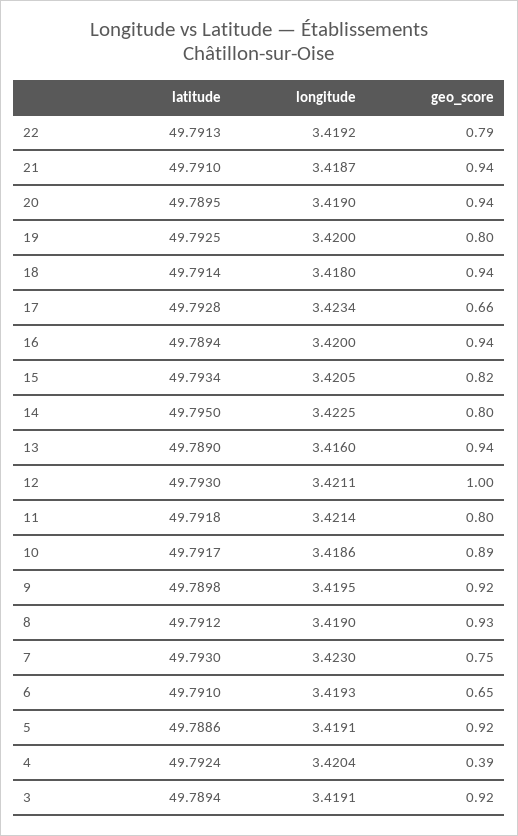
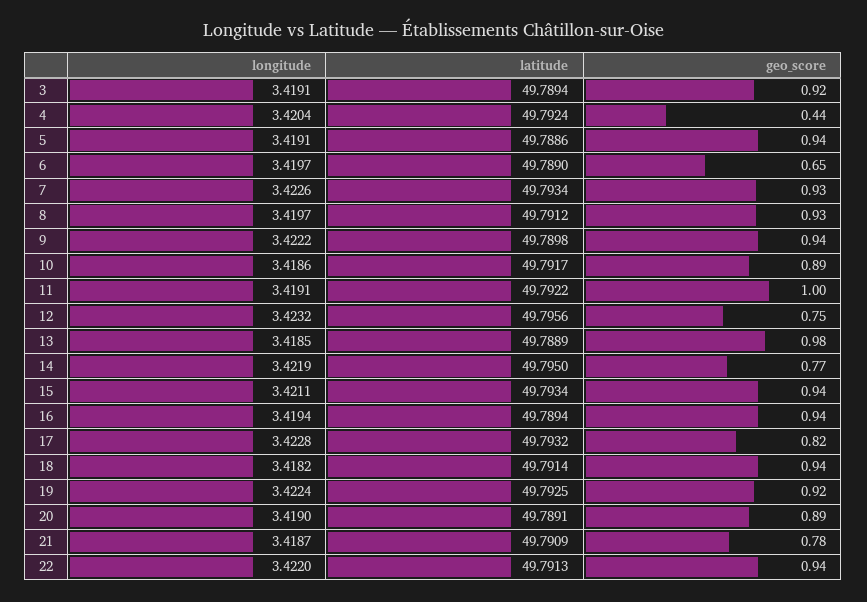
  {
    "latitude": {
      "22": 49.7913,
-     "21": 49.791,
+     "21": 49.7909,
-     "20": 49.7895,
+     "20": 49.7891,
      "19": 49.7925,
      "18": 49.7914,
-     "17": 49.7928,
+     "17": 49.7932,
      "16": 49.7894,
      "15": 49.7934,
      "14": 49.795,
-     "13": 49.789,
+     "13": 49.7889,
-     "12": 49.793,
+     "12": 49.7956,
-     "11": 49.7918,
+     "11": 49.7922,
      "10": 49.7917,
      "9": 49.7898,
      "8": 49.7912,
-     "7": 49.793,
+     "7": 49.7934,
-     "6": 49.791,
+     "6": 49.789,
      "5": 49.7886,
      "4": 49.7924,
      "3": 49.7894
    },
    "longitude": {
-     "22": 3.4192,
+     "22": 3.422,
      "21": 3.4187,
      "20": 3.419,
-     "19": 3.42,
+     "19": 3.4224,
-     "18": 3.418,
+     "18": 3.4182,
-     "17": 3.4234,
+     "17": 3.4228,
-     "16": 3.42,
+     "16": 3.4194,
-     "15": 3.4205,
+     "15": 3.4211,
-     "14": 3.4225,
+     "14": 3.4219,
-     "13": 3.416,
+     "13": 3.4185,
-     "12": 3.4211,
+     "12": 3.4232,
-     "11": 3.4214,
+     "11": 3.4191,
      "10": 3.4186,
-     "9": 3.4195,
+     "9": 3.4222,
-     "8": 3.419,
+     "8": 3.4197,
-     "7": 3.423,
+     "7": 3.4226,
-     "6": 3.4193,
+     "6": 3.4197,
      "5": 3.4191,
      "4": 3.4204,
      "3": 3.4191
    },
    "geo_score": {
-     "22": 0.79,
+     "22": 0.94,
-     "21": 0.94,
+     "21": 0.78,
-     "20": 0.94,
+     "20": 0.89,
-     "19": 0.8,
+     "19": 0.92,
      "18": 0.94,
-     "17": 0.66,
+     "17": 0.82,
      "16": 0.94,
-     "15": 0.82,
+     "15": 0.94,
-     "14": 0.8,
+     "14": 0.77,
-     "13": 0.94,
+     "13": 0.98,
-     "12": 1,
+     "12": 0.75,
-     "11": 0.8,
+     "11": 1,
      "10": 0.89,
-     "9": 0.92,
+     "9": 0.94,
      "8": 0.93,
-     "7": 0.75,
+     "7": 0.93,
      "6": 0.65,
-     "5": 0.92,
+     "5": 0.94,
-     "4": 0.39,
+     "4": 0.44,
      "3": 0.92
    }
  }

